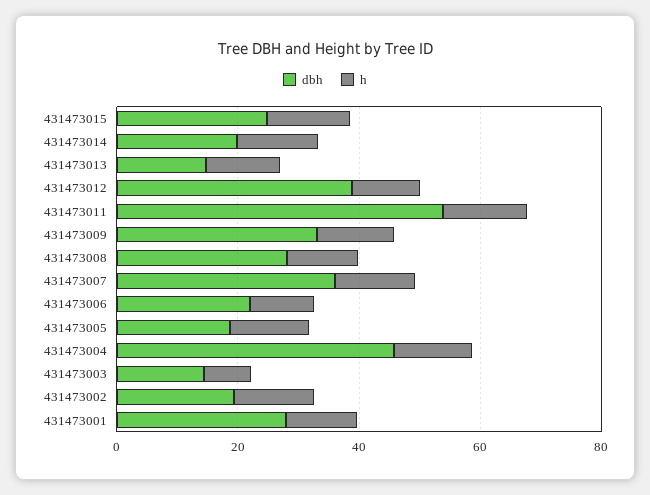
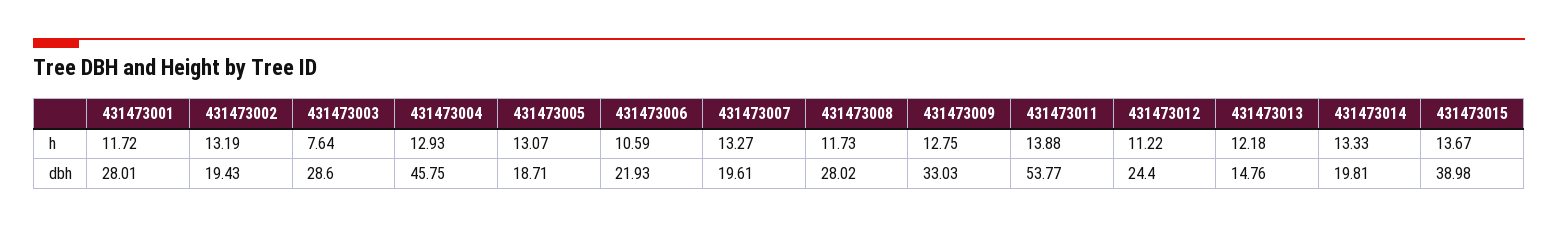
  {
    "dbh": {
-     "431473015": 25,
+     "431473015": 38.98,
      "431473014": 19.81,
      "431473013": 14.76,
-     "431473012": 40,
+     "431473012": 24.4,
      "431473011": 53.77,
      "431473009": 33.03,
      "431473008": 28.02,
-     "431473007": 35,
+     "431473007": 19.61,
      "431473006": 21.93,
      "431473005": 18.71,
      "431473004": 45.75,
-     "431473003": 15,
+     "431473003": 28.6,
      "431473002": 19.43,
      "431473001": 28.01
    },
    "h": {
      "431473015": 13.67,
      "431473014": 13.33,
      "431473013": 12.18,
      "431473012": 11.22,
      "431473011": 13.88,
      "431473009": 12.75,
      "431473008": 11.73,
      "431473007": 13.27,
      "431473006": 10.59,
      "431473005": 13.07,
      "431473004": 12.93,
      "431473003": 7.64,
      "431473002": 13.19,
      "431473001": 11.72
    }
  }

